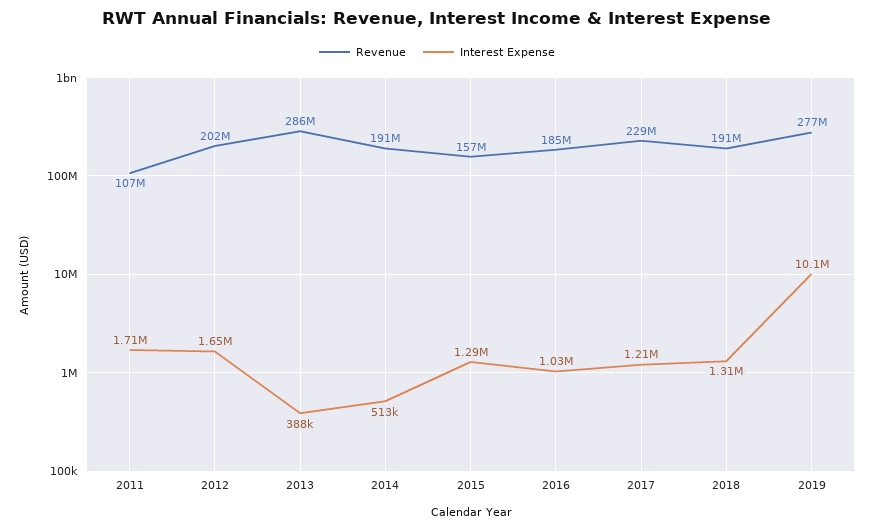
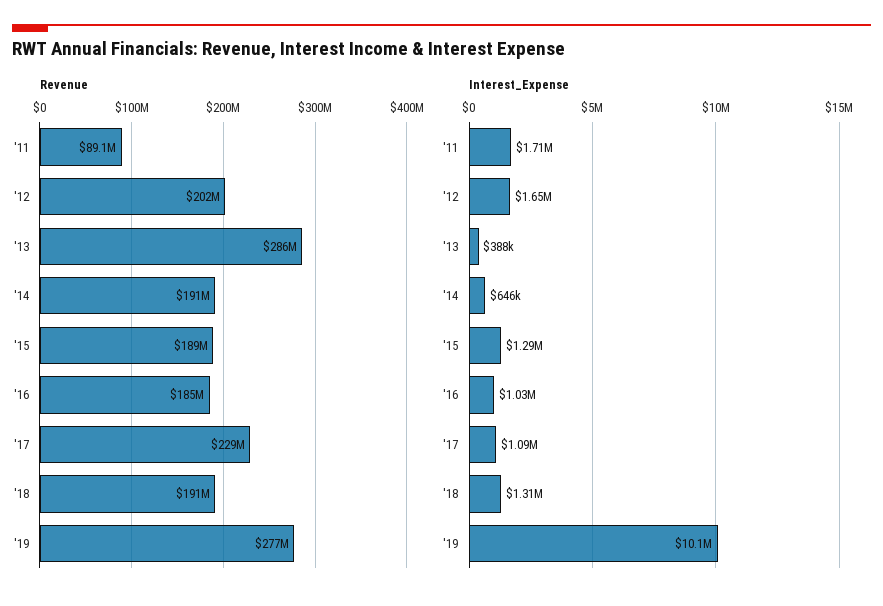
  {
    "Revenue": {
-     "2011": 107000000,
+     "2011": 89100000,
      "2012": 202000000,
      "2013": 286000000,
      "2014": 191000000,
-     "2015": 157000000,
+     "2015": 189000000,
      "2016": 185000000,
      "2017": 229000000,
      "2018": 191000000,
      "2019": 277000000
    },
    "Interest Expense": {
      "2011": 1710000,
      "2012": 1650000,
      "2013": 388000,
-     "2014": 513000,
+     "2014": 646000,
      "2015": 1290000,
      "2016": 1030000,
-     "2017": 1210000,
+     "2017": 1090000,
      "2018": 1310000,
      "2019": 10100000
    }
  }

